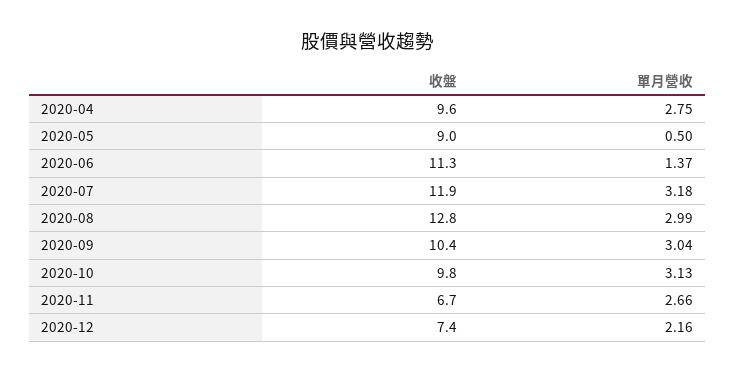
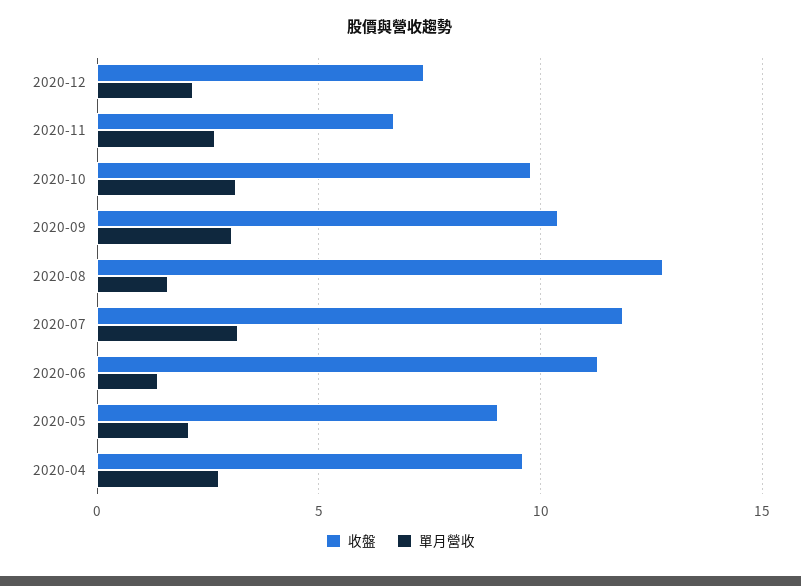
  {
    "收盤": {
      "2020-04": 9.6,
      "2020-05": 9,
      "2020-06": 11.3,
      "2020-07": 11.9,
      "2020-08": 12.8,
      "2020-09": 10.4,
      "2020-10": 9.8,
      "2020-11": 6.7,
      "2020-12": 7.4
    },
    "單月營收": {
      "2020-04": 2.75,
-     "2020-05": 0.5,
+     "2020-05": 2,
      "2020-06": 1.37,
      "2020-07": 3.18,
-     "2020-08": 2.99,
+     "2020-08": 1.5,
      "2020-09": 3.04,
      "2020-10": 3.13,
      "2020-11": 2.66,
      "2020-12": 2.16
    }
  }

